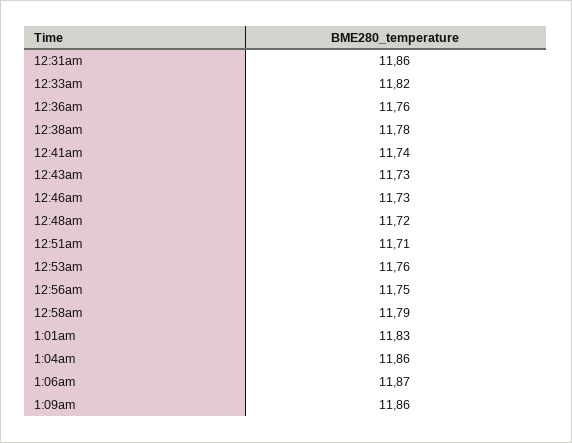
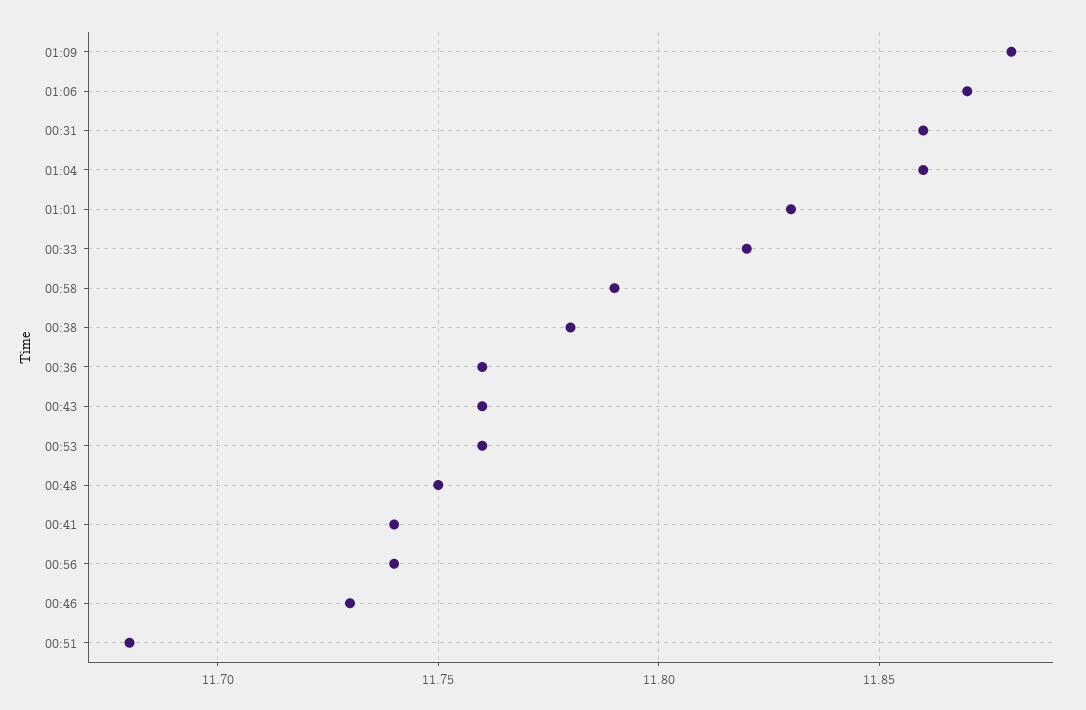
  {
    "12:31am": 11.86,
    "12:33am": 11.82,
    "12:36am": 11.76,
    "12:38am": 11.78,
    "12:41am": 11.74,
-   "12:43am": 11.73,
+   "12:43am": 11.76,
    "12:46am": 11.73,
-   "12:48am": 11.72,
+   "12:48am": 11.75,
-   "12:51am": 11.71,
+   "12:51am": 11.68,
    "12:53am": 11.76,
-   "12:56am": 11.75,
+   "12:56am": 11.74,
    "12:58am": 11.79,
    "1:01am": 11.83,
    "1:04am": 11.86,
    "1:06am": 11.87,
-   "1:09am": 11.86
+   "1:09am": 11.88
  }

